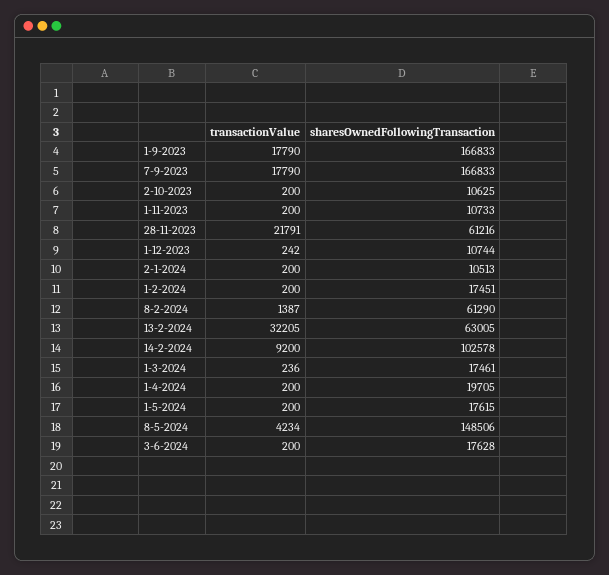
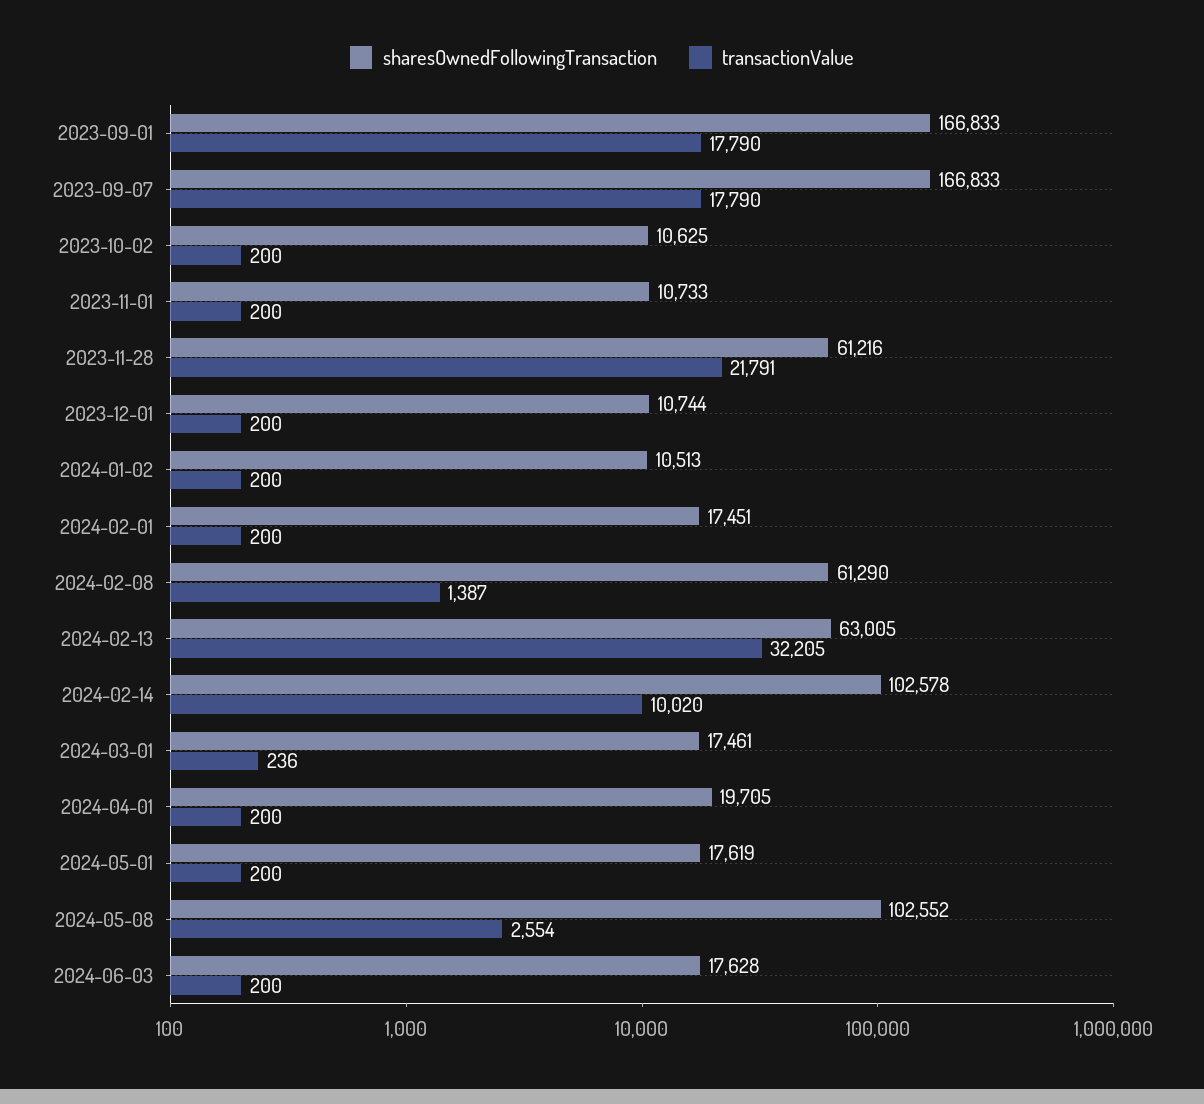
  {
    "transactionValue": {
      "1-9-2023": 17790,
      "7-9-2023": 17790,
      "2-10-2023": 200,
      "1-11-2023": 200,
      "28-11-2023": 21791,
-     "1-12-2023": 242,
+     "1-12-2023": 200,
      "2-1-2024": 200,
      "1-2-2024": 200,
      "8-2-2024": 1387,
      "13-2-2024": 32205,
-     "14-2-2024": 9200,
+     "14-2-2024": 10020,
      "1-3-2024": 236,
      "1-4-2024": 200,
      "1-5-2024": 200,
-     "8-5-2024": 4234,
+     "8-5-2024": 2554,
      "3-6-2024": 200
    },
    "sharesOwnedFollowingTransaction": {
      "1-9-2023": 166833,
      "7-9-2023": 166833,
      "2-10-2023": 10625,
      "1-11-2023": 10733,
      "28-11-2023": 61216,
      "1-12-2023": 10744,
      "2-1-2024": 10513,
      "1-2-2024": 17451,
      "8-2-2024": 61290,
      "13-2-2024": 63005,
      "14-2-2024": 102578,
      "1-3-2024": 17461,
      "1-4-2024": 19705,
-     "1-5-2024": 17615,
+     "1-5-2024": 17619,
-     "8-5-2024": 148506,
+     "8-5-2024": 102552,
      "3-6-2024": 17628
    }
  }

